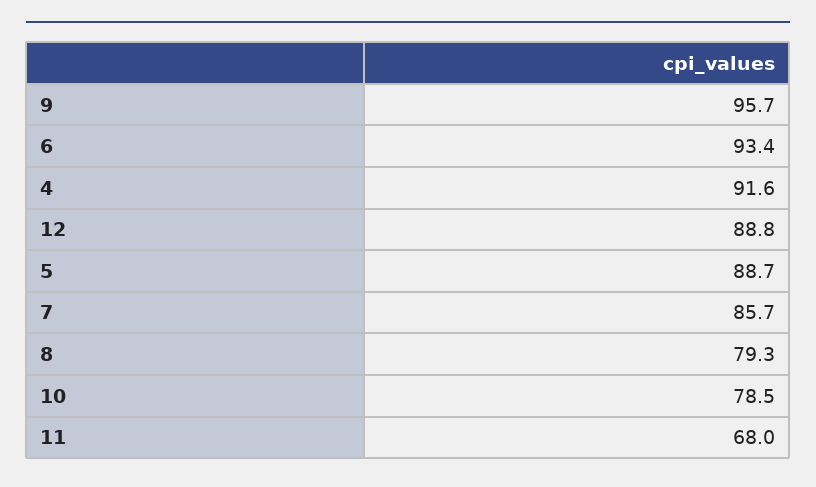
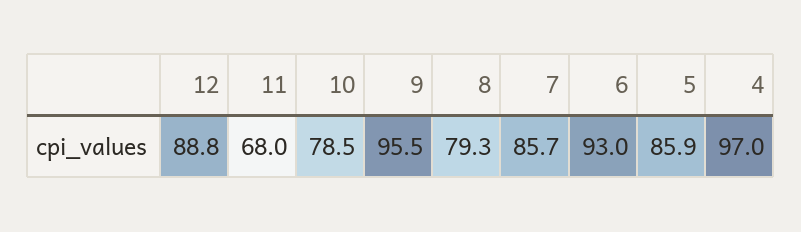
  {
-   "9": 95.7,
+   "9": 95.5,
-   "6": 93.4,
+   "6": 93,
-   "4": 91.6,
+   "4": 97,
    "12": 88.8,
-   "5": 88.7,
+   "5": 85.9,
    "7": 85.7,
    "8": 79.3,
    "10": 78.5,
    "11": 68
  }

